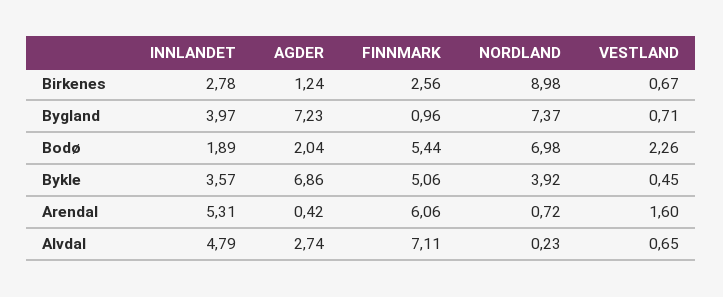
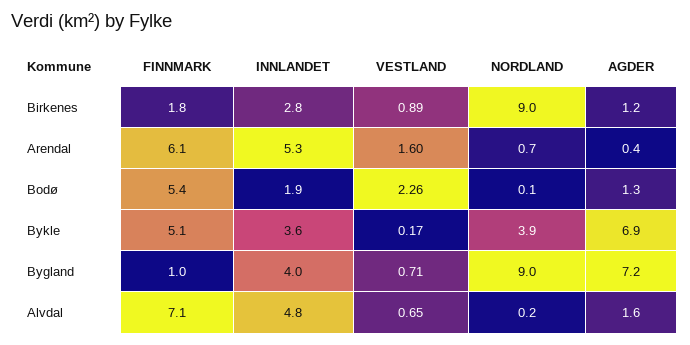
  {
    "INNLANDET": {
      "Birkenes": 2.78,
      "Bygland": 3.97,
      "Bodø": 1.89,
      "Bykle": 3.57,
      "Arendal": 5.31,
      "Alvdal": 4.79
    },
    "AGDER": {
      "Birkenes": 1.24,
      "Bygland": 7.23,
-     "Bodø": 2.04,
+     "Bodø": 1.3,
      "Bykle": 6.86,
      "Arendal": 0.42,
-     "Alvdal": 2.74
+     "Alvdal": 1.6
    },
    "FINNMARK": {
-     "Birkenes": 2.56,
+     "Birkenes": 1.8,
      "Bygland": 0.96,
      "Bodø": 5.44,
      "Bykle": 5.06,
      "Arendal": 6.06,
      "Alvdal": 7.11
    },
    "NORDLAND": {
      "Birkenes": 8.98,
-     "Bygland": 7.37,
+     "Bygland": 9,
-     "Bodø": 6.98,
+     "Bodø": 0.1,
      "Bykle": 3.92,
      "Arendal": 0.72,
      "Alvdal": 0.23
    },
    "VESTLAND": {
-     "Birkenes": 0.67,
+     "Birkenes": 0.89,
      "Bygland": 0.71,
      "Bodø": 2.26,
-     "Bykle": 0.45,
+     "Bykle": 0.17,
      "Arendal": 1.6,
      "Alvdal": 0.65
    }
  }

